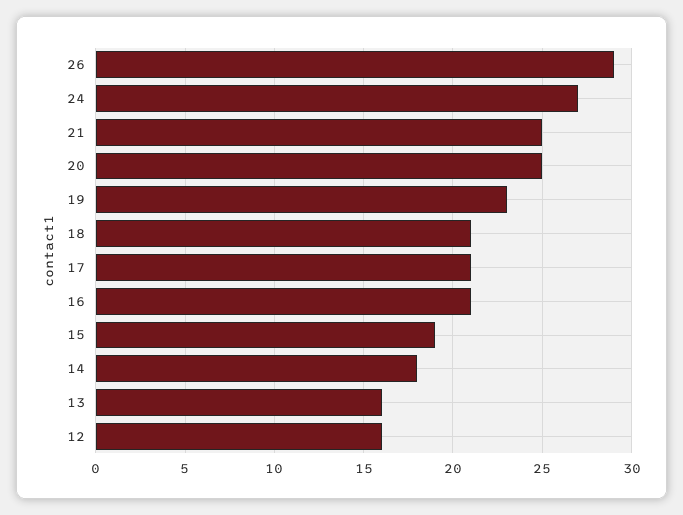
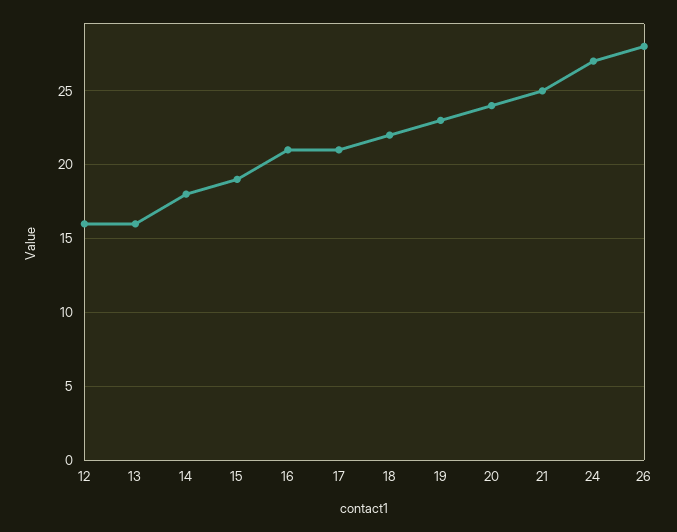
  {
-   "26": 29,
+   "26": 28,
    "24": 27,
    "21": 25,
-   "20": 25,
+   "20": 24,
    "19": 23,
-   "18": 21,
+   "18": 22,
    "17": 21,
    "16": 21,
    "15": 19,
    "14": 18,
    "13": 16,
    "12": 16
  }

